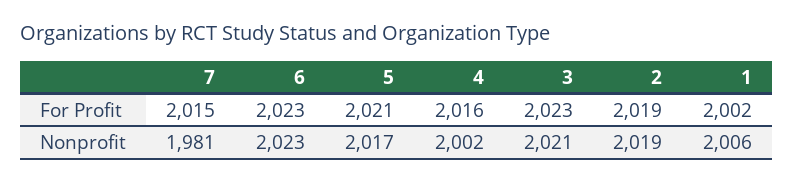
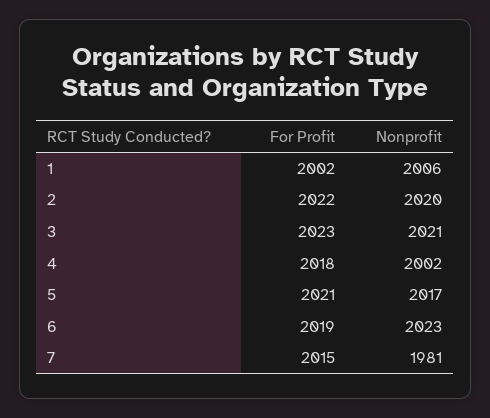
  {
    "7": {
      "For Profit": 2015,
      "Nonprofit": 1981
    },
    "6": {
-     "For Profit": 2023,
+     "For Profit": 2019,
      "Nonprofit": 2023
    },
    "5": {
      "For Profit": 2021,
      "Nonprofit": 2017
    },
    "4": {
-     "For Profit": 2016,
+     "For Profit": 2018,
      "Nonprofit": 2002
    },
    "3": {
      "For Profit": 2023,
      "Nonprofit": 2021
    },
    "2": {
-     "For Profit": 2019,
+     "For Profit": 2022,
-     "Nonprofit": 2019
+     "Nonprofit": 2020
    },
    "1": {
      "For Profit": 2002,
      "Nonprofit": 2006
    }
  }

